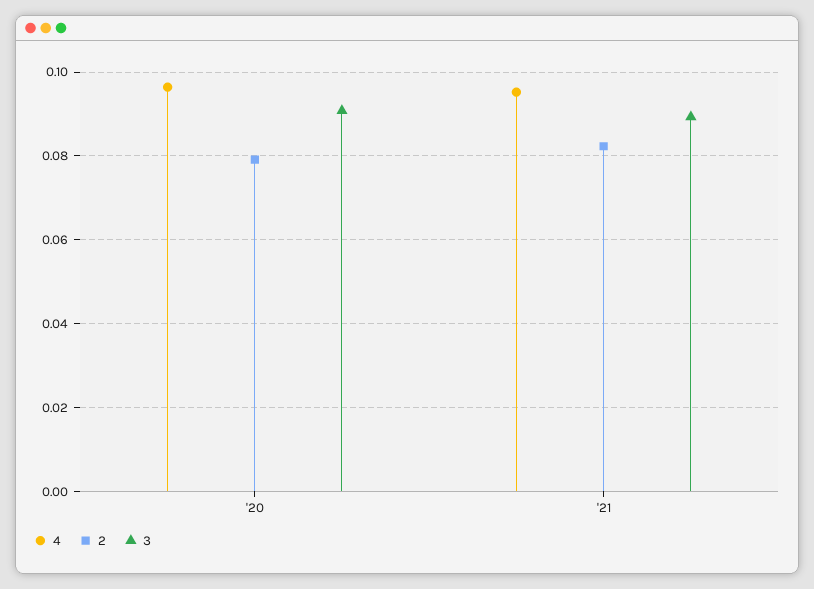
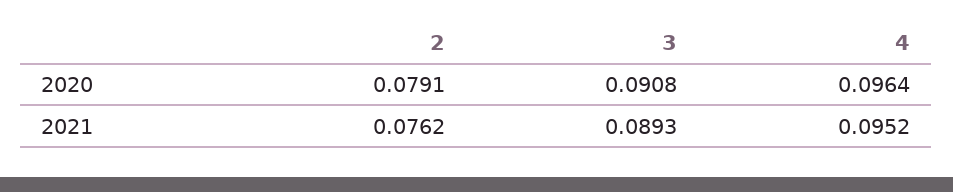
  {
    "4": {
      "'20": 0.0964,
      "'21": 0.0952
    },
    "2": {
      "'20": 0.0791,
-     "'21": 0.082
+     "'21": 0.0762
    },
    "3": {
      "'20": 0.0908,
      "'21": 0.0893
    }
  }

